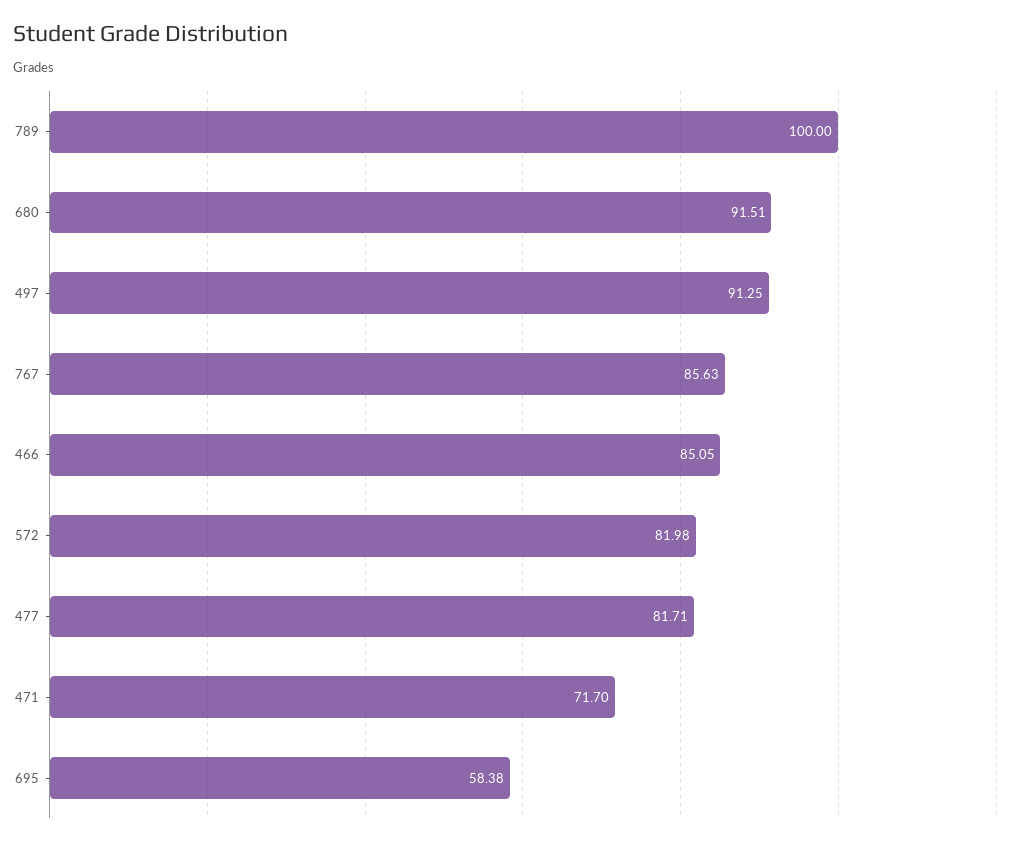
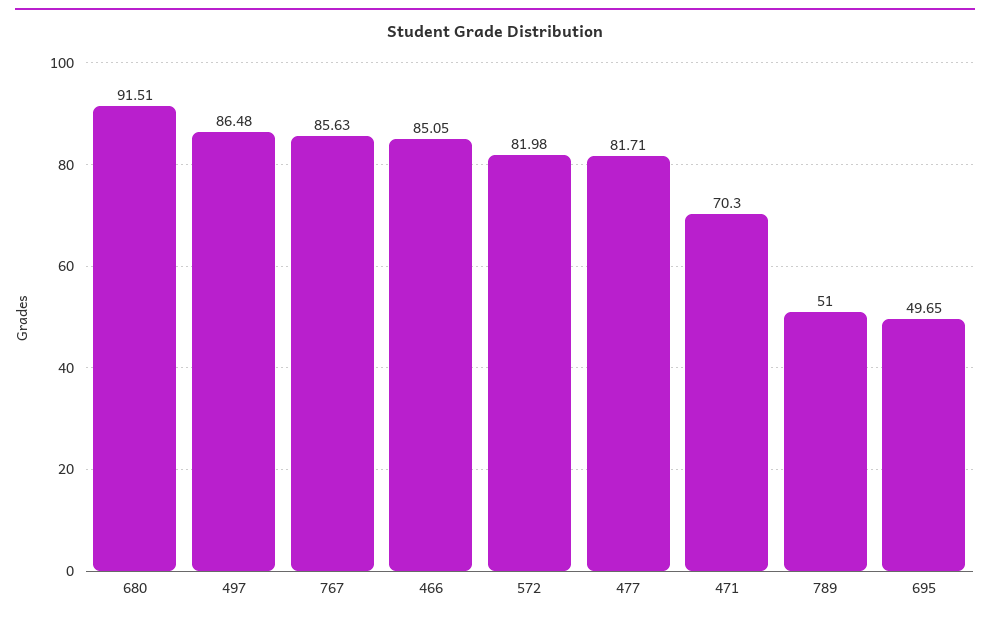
  {
-   "789": 100,
+   "789": 51,
    "680": 91.51,
-   "497": 91.25,
+   "497": 86.48,
    "767": 85.63,
    "466": 85.05,
    "572": 81.98,
    "477": 81.71,
-   "471": 71.7,
+   "471": 70.3,
-   "695": 58.38
+   "695": 49.65
  }

